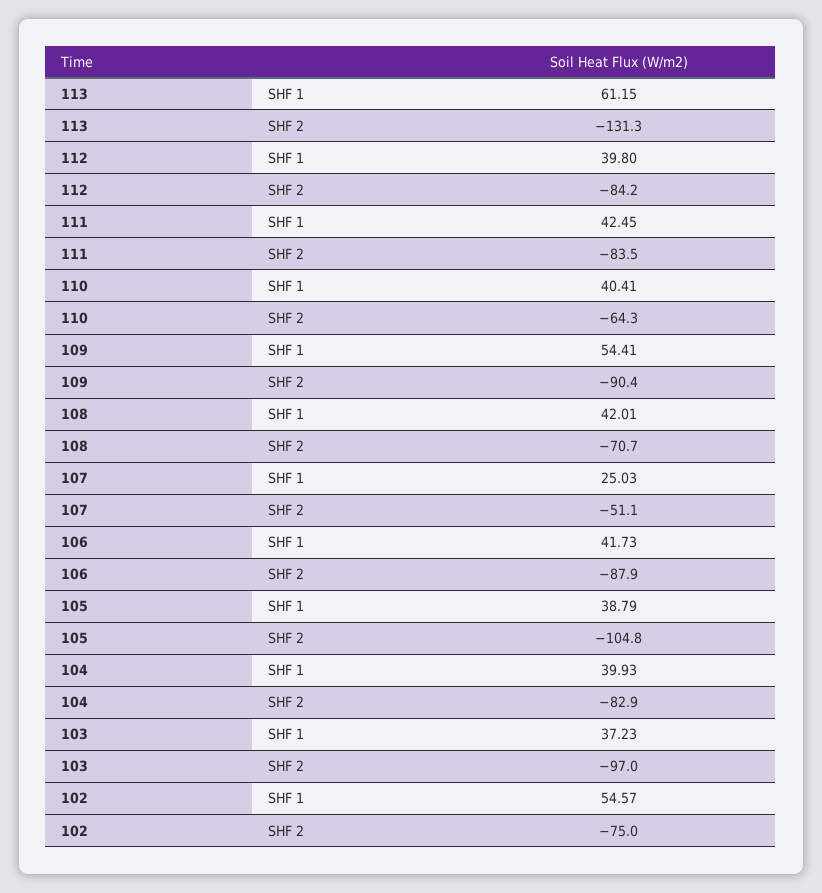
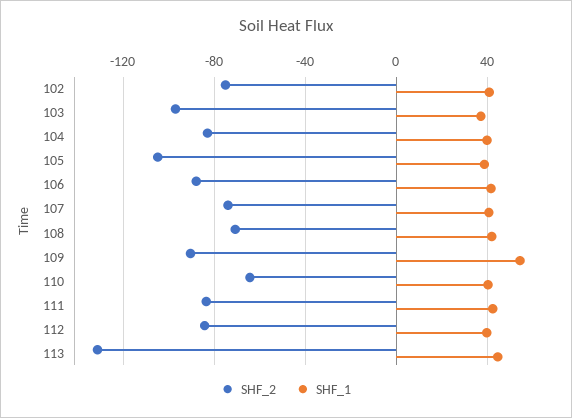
  {
    "SHF 1": {
-     "113": 61.15,
+     "113": 45,
      "112": 39.8,
      "111": 42.45,
      "110": 40.41,
      "109": 54.41,
      "108": 42.01,
-     "107": 25.03,
+     "107": 40,
      "106": 41.73,
      "105": 38.79,
      "104": 39.93,
      "103": 37.23,
-     "102": 54.57
+     "102": 40
    },
    "SHF 2": {
      "113": -131.3,
      "112": -84.2,
      "111": -83.5,
      "110": -64.3,
      "109": -90.4,
      "108": -70.7,
-     "107": -51.1,
+     "107": -75,
      "106": -87.9,
      "105": -104.8,
      "104": -82.9,
      "103": -97,
      "102": -75
    }
  }

